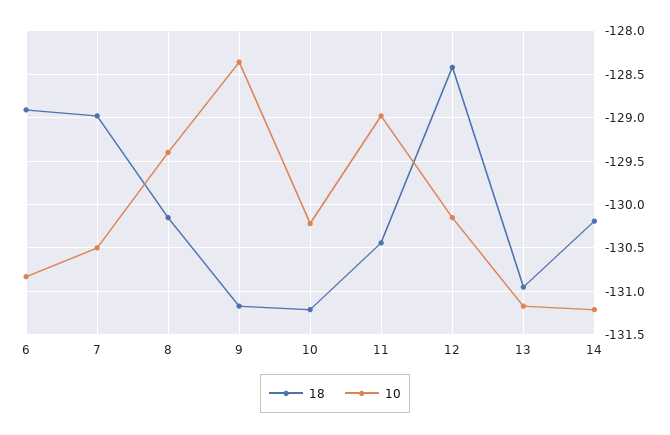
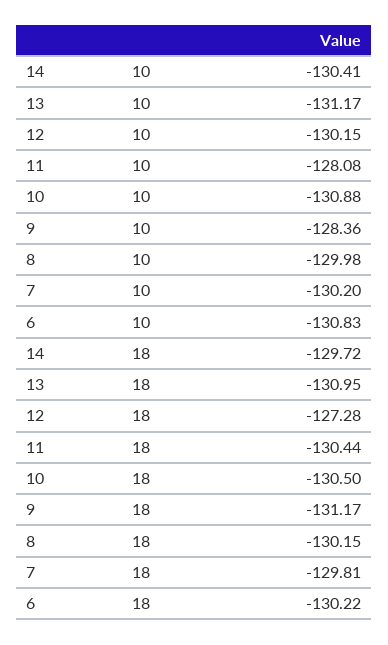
  {
    "18": {
-     "6": -128.9,
+     "6": -130.22,
-     "7": -129,
+     "7": -129.81,
      "8": -130.15,
      "9": -131.17,
-     "10": -131.2,
+     "10": -130.5,
      "11": -130.44,
-     "12": -128.4,
+     "12": -127.28,
      "13": -130.95,
-     "14": -130.2
+     "14": -129.72
    },
    "10": {
      "6": -130.83,
-     "7": -130.5,
+     "7": -130.2,
-     "8": -129.4,
+     "8": -129.98,
      "9": -128.36,
-     "10": -130.2,
+     "10": -130.88,
-     "11": -129,
+     "11": -128.08,
      "12": -130.15,
      "13": -131.17,
-     "14": -131.2
+     "14": -130.41
    }
  }

